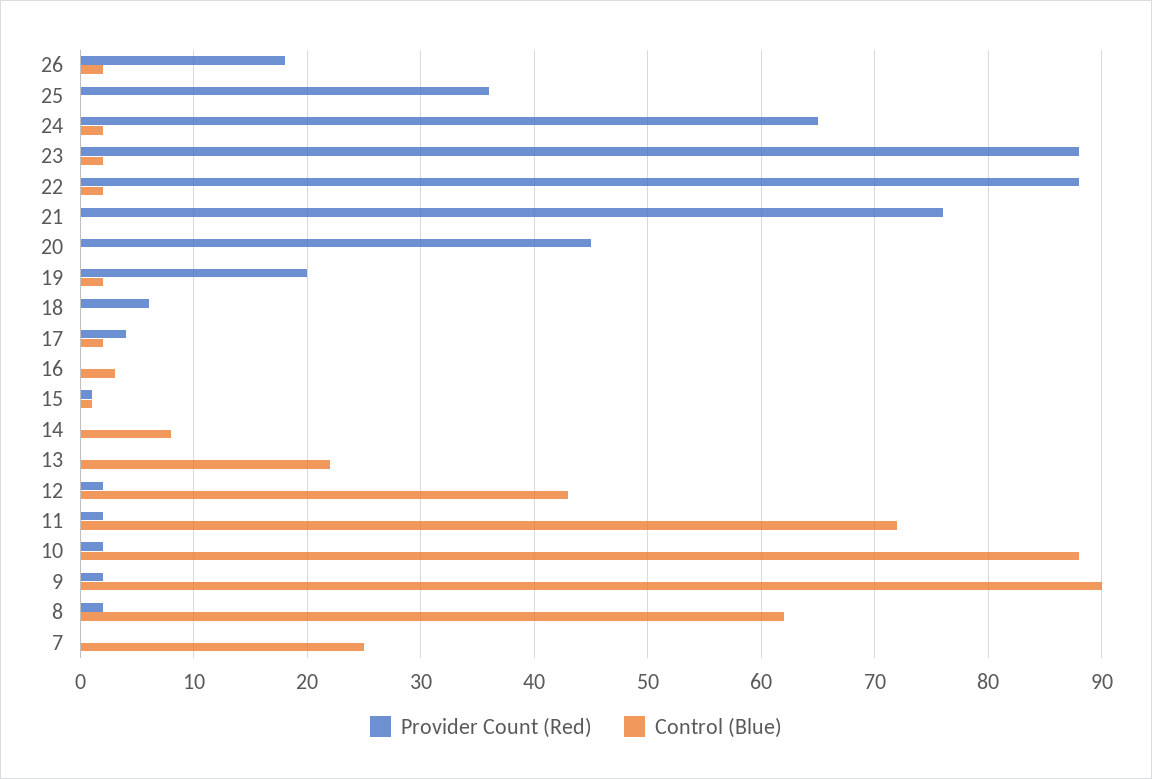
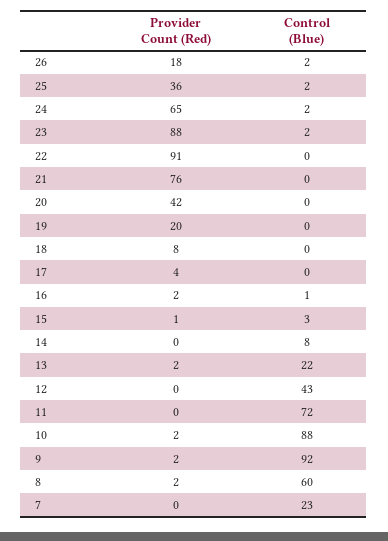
  {
    "Provider Count (Red)": {
      "26": 18,
      "25": 36,
      "24": 65,
      "23": 88,
-     "22": 88,
+     "22": 91,
      "21": 76,
-     "20": 45,
+     "20": 42,
      "19": 20,
-     "18": 6,
+     "18": 8,
      "17": 4,
-     "16": 0,
+     "16": 2,
      "15": 1,
      "14": 0,
-     "13": 0,
+     "13": 2,
-     "12": 2,
+     "12": 0,
-     "11": 2,
+     "11": 0,
      "10": 2,
      "9": 2,
      "8": 2,
      "7": 0
    },
    "Control (Blue)": {
      "26": 2,
-     "25": 0,
+     "25": 2,
      "24": 2,
      "23": 2,
-     "22": 2,
+     "22": 0,
      "21": 0,
      "20": 0,
-     "19": 2,
+     "19": 0,
      "18": 0,
-     "17": 2,
+     "17": 0,
-     "16": 3,
+     "16": 1,
-     "15": 1,
+     "15": 3,
      "14": 8,
      "13": 22,
      "12": 43,
      "11": 72,
      "10": 88,
-     "9": 90,
+     "9": 92,
-     "8": 62,
+     "8": 60,
-     "7": 25
+     "7": 23
    }
  }

